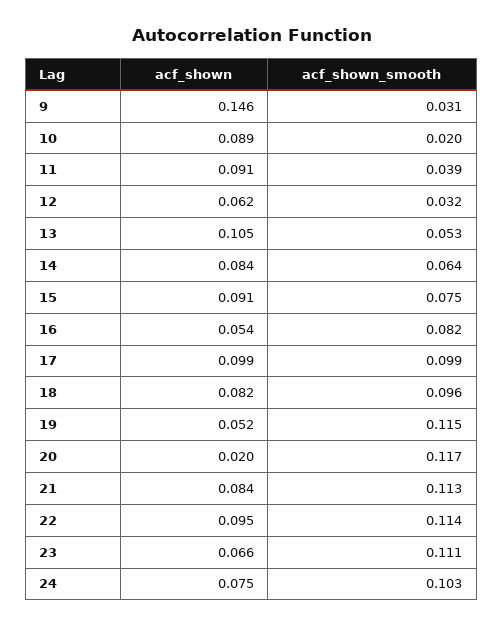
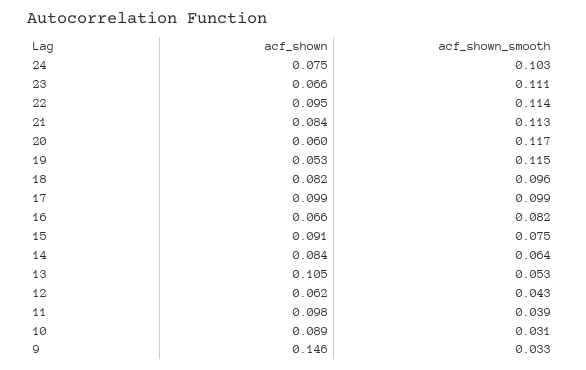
  {
    "acf_shown": {
      "9": 0.146,
      "10": 0.089,
-     "11": 0.091,
+     "11": 0.098,
      "12": 0.062,
      "13": 0.105,
      "14": 0.084,
      "15": 0.091,
-     "16": 0.054,
+     "16": 0.066,
      "17": 0.099,
      "18": 0.082,
-     "19": 0.052,
+     "19": 0.053,
-     "20": 0.02,
+     "20": 0.06,
      "21": 0.084,
      "22": 0.095,
      "23": 0.066,
      "24": 0.075
    },
    "acf_shown_smooth": {
-     "9": 0.031,
+     "9": 0.033,
-     "10": 0.02,
+     "10": 0.031,
      "11": 0.039,
-     "12": 0.032,
+     "12": 0.043,
      "13": 0.053,
      "14": 0.064,
      "15": 0.075,
      "16": 0.082,
      "17": 0.099,
      "18": 0.096,
      "19": 0.115,
      "20": 0.117,
      "21": 0.113,
      "22": 0.114,
      "23": 0.111,
      "24": 0.103
    }
  }

